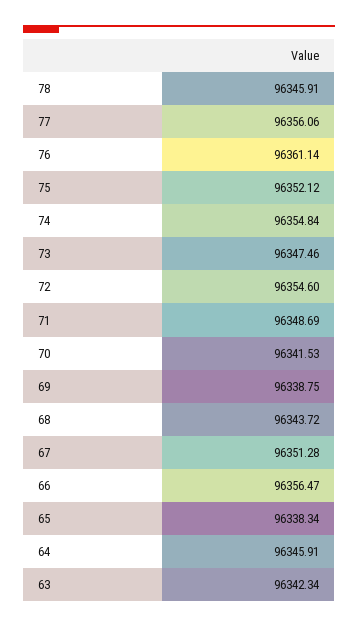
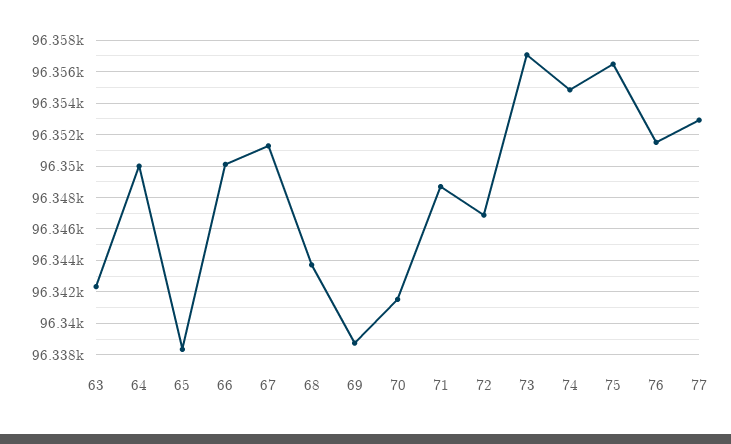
  {
-   "78": 96345.91,
-   "77": 96356.06,
+   "77": 96353,
-   "76": 96361.14,
+   "76": 96351.5,
-   "75": 96352.12,
+   "75": 96356.5,
    "74": 96354.84,
-   "73": 96347.46,
+   "73": 96357,
-   "72": 96354.6,
+   "72": 96347,
    "71": 96348.69,
    "70": 96341.53,
    "69": 96338.75,
    "68": 96343.72,
    "67": 96351.28,
-   "66": 96356.47,
+   "66": 96350,
    "65": 96338.34,
-   "64": 96345.91,
+   "64": 96350,
    "63": 96342.34
  }

